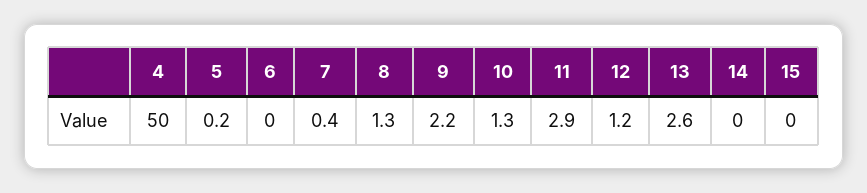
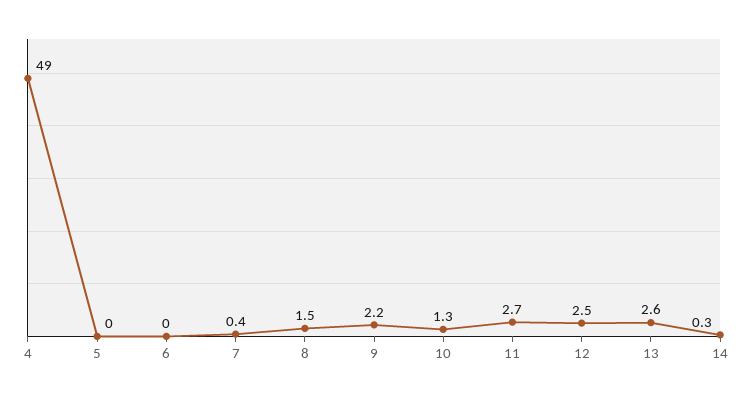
  {
-   "4": 50,
+   "4": 49,
-   "5": 0.2,
+   "5": 0,
    "6": 0,
    "7": 0.4,
-   "8": 1.3,
+   "8": 1.5,
    "9": 2.2,
    "10": 1.3,
-   "11": 2.9,
+   "11": 2.7,
-   "12": 1.2,
+   "12": 2.5,
    "13": 2.6,
-   "14": 0,
+   "14": 0.3
-   "15": 0
  }

